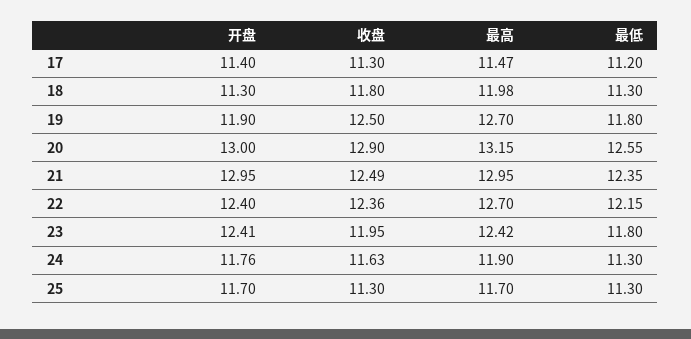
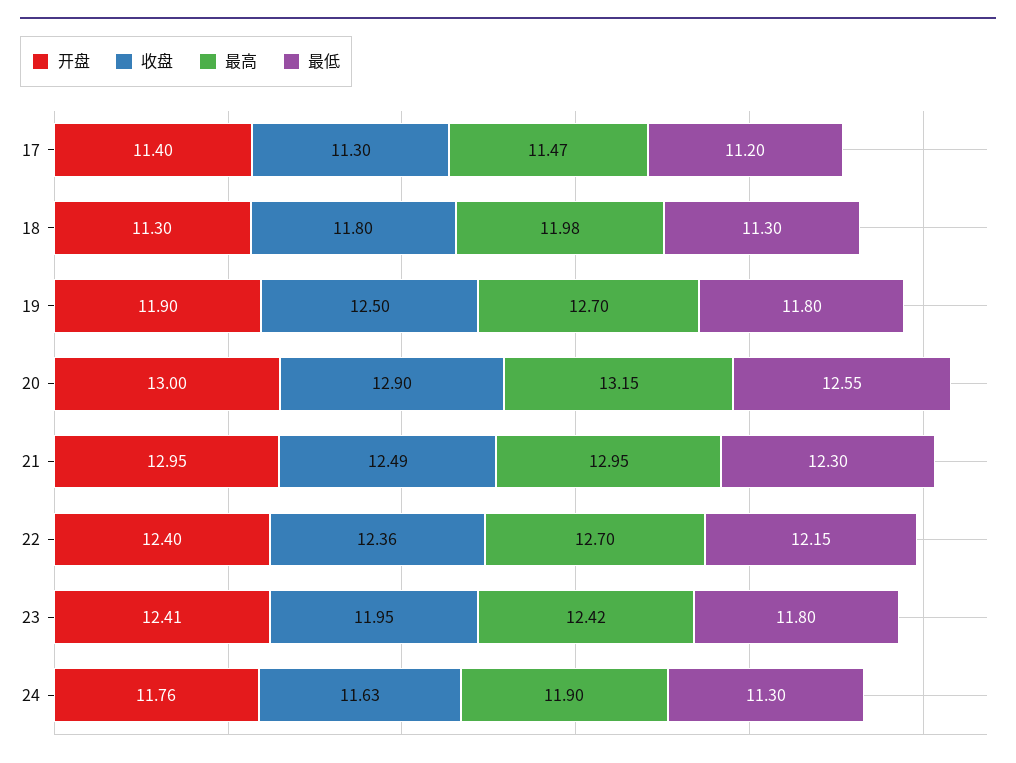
  {
    "开盘": {
      "17": 11.4,
      "18": 11.3,
      "19": 11.9,
      "20": 13,
      "21": 12.95,
      "22": 12.4,
      "23": 12.41,
-     "24": 11.76,
+     "24": 11.76
-     "25": 11.7
    },
    "收盘": {
      "17": 11.3,
      "18": 11.8,
      "19": 12.5,
      "20": 12.9,
      "21": 12.49,
      "22": 12.36,
      "23": 11.95,
-     "24": 11.63,
+     "24": 11.63
-     "25": 11.3
    },
    "最高": {
      "17": 11.47,
      "18": 11.98,
      "19": 12.7,
      "20": 13.15,
      "21": 12.95,
      "22": 12.7,
      "23": 12.42,
-     "24": 11.9,
+     "24": 11.9
-     "25": 11.7
    },
    "最低": {
      "17": 11.2,
      "18": 11.3,
      "19": 11.8,
      "20": 12.55,
-     "21": 12.35,
+     "21": 12.3,
      "22": 12.15,
      "23": 11.8,
-     "24": 11.3,
+     "24": 11.3
-     "25": 11.3
    }
  }

